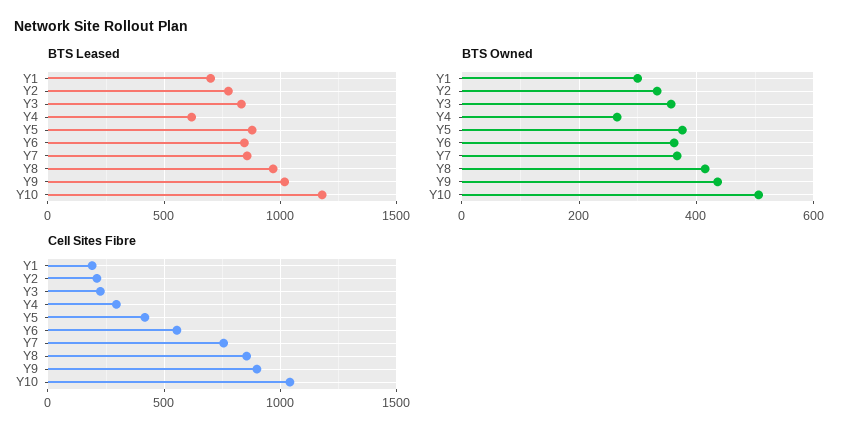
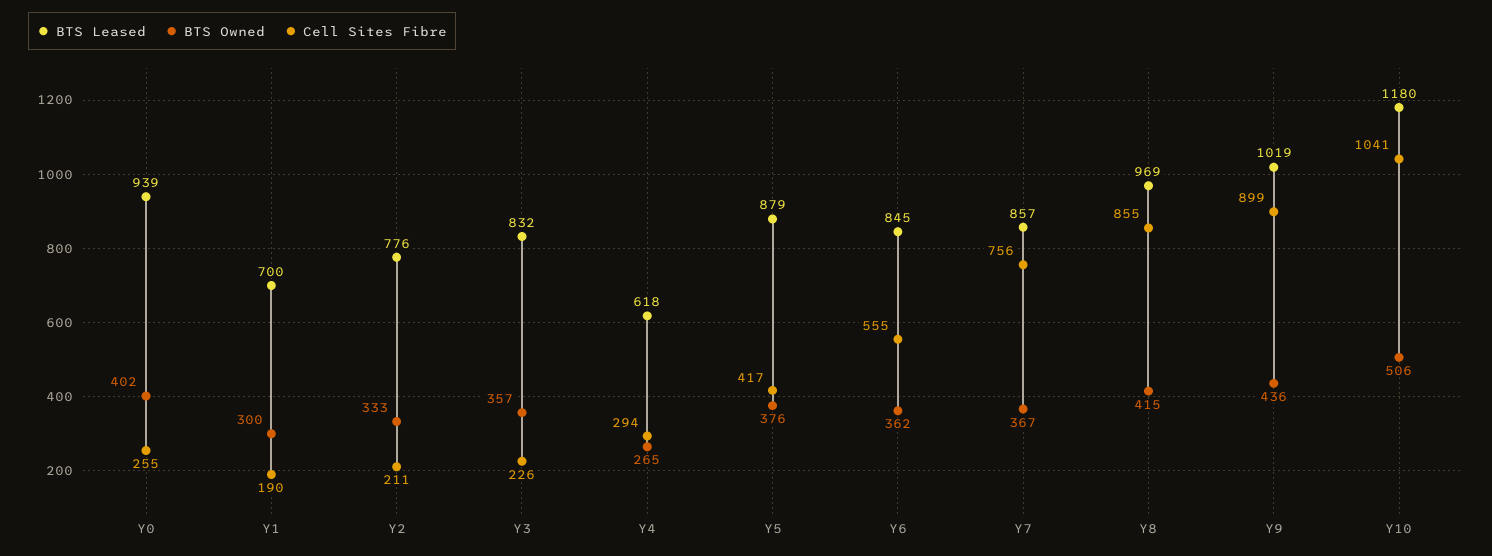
  {
    "BTS Leased": {
      "Y1": 700,
      "Y2": 776,
      "Y3": 832,
      "Y4": 618,
      "Y5": 879,
      "Y6": 845,
      "Y7": 857,
      "Y8": 969,
      "Y9": 1019,
-     "Y10": 1180
+     "Y10": 1180,
+     "Y0": 939
    },
    "BTS Owned": {
      "Y1": 300,
      "Y2": 333,
      "Y3": 357,
      "Y4": 265,
      "Y5": 376,
      "Y6": 362,
      "Y7": 367,
      "Y8": 415,
      "Y9": 436,
-     "Y10": 506
+     "Y10": 506,
+     "Y0": 402
    },
    "Cell Sites Fibre": {
      "Y1": 190,
      "Y2": 211,
      "Y3": 226,
      "Y4": 294,
      "Y5": 417,
      "Y6": 555,
      "Y7": 756,
      "Y8": 855,
      "Y9": 899,
-     "Y10": 1041
+     "Y10": 1041,
+     "Y0": 255
    }
  }

